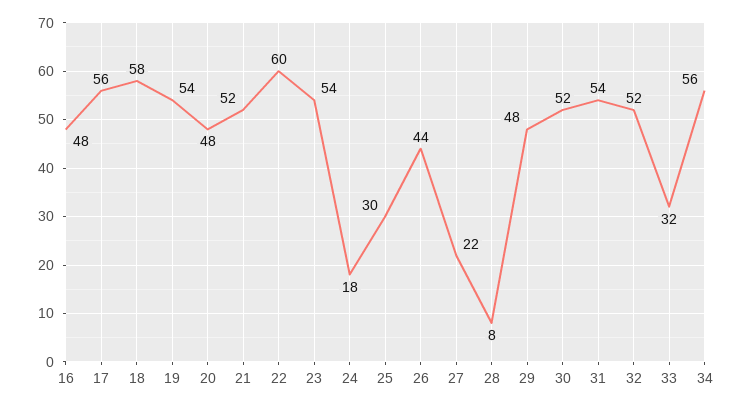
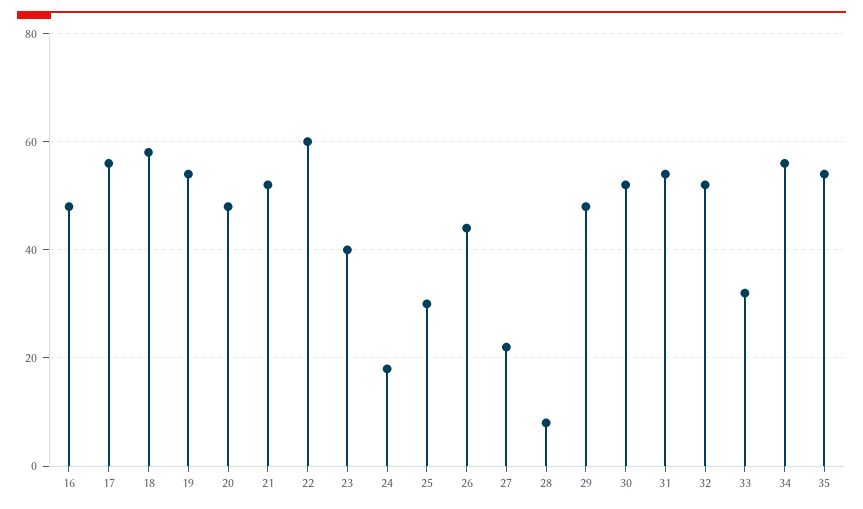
  {
    "16": 48,
    "17": 56,
    "18": 58,
    "19": 54,
    "20": 48,
    "21": 52,
    "22": 60,
-   "23": 54,
+   "23": 40,
    "24": 18,
    "25": 30,
    "26": 44,
    "27": 22,
    "28": 8,
    "29": 48,
    "30": 52,
    "31": 54,
    "32": 52,
    "33": 32,
-   "34": 56
+   "34": 56,
+   "35": 55
  }

